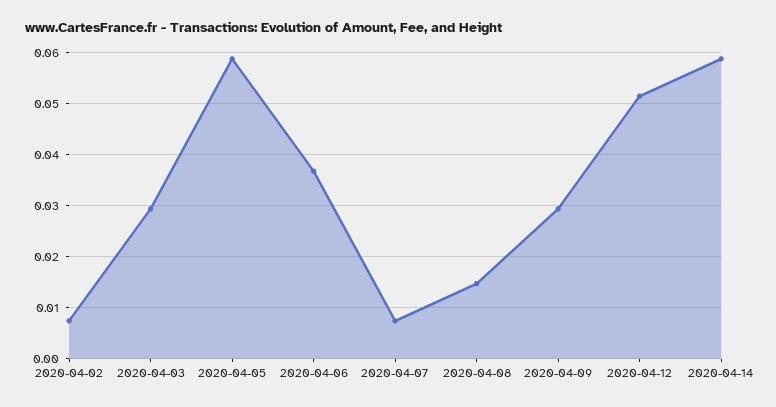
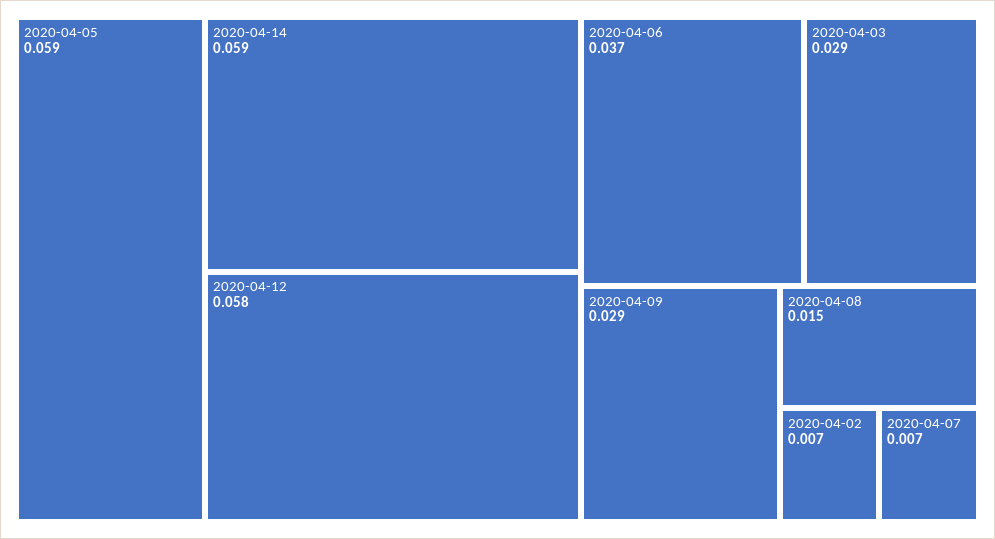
  {
    "2020-04-02": 0.007,
    "2020-04-03": 0.029,
    "2020-04-05": 0.059,
    "2020-04-06": 0.037,
    "2020-04-07": 0.007,
    "2020-04-08": 0.015,
    "2020-04-09": 0.029,
-   "2020-04-12": 0.052,
+   "2020-04-12": 0.058,
    "2020-04-14": 0.059
  }

